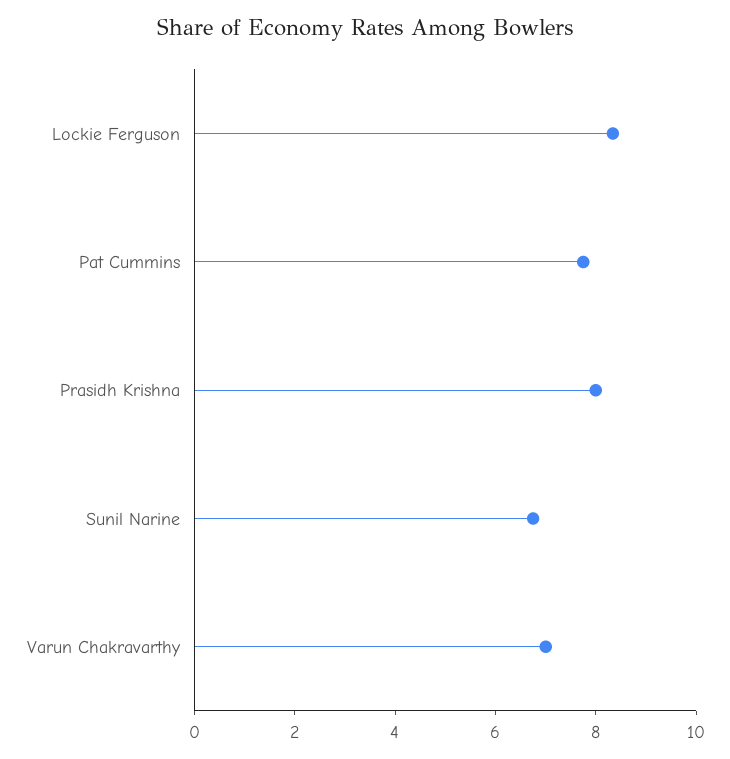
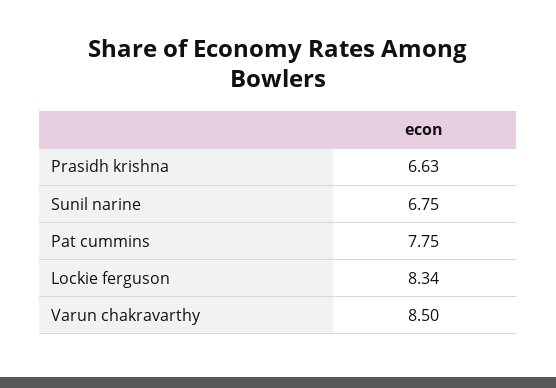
  {
    "Lockie Ferguson": 8.34,
    "Pat Cummins": 7.75,
-   "Prasidh Krishna": 8,
+   "Prasidh Krishna": 6.63,
    "Sunil Narine": 6.75,
-   "Varun Chakravarthy": 7
+   "Varun Chakravarthy": 8.5
  }

